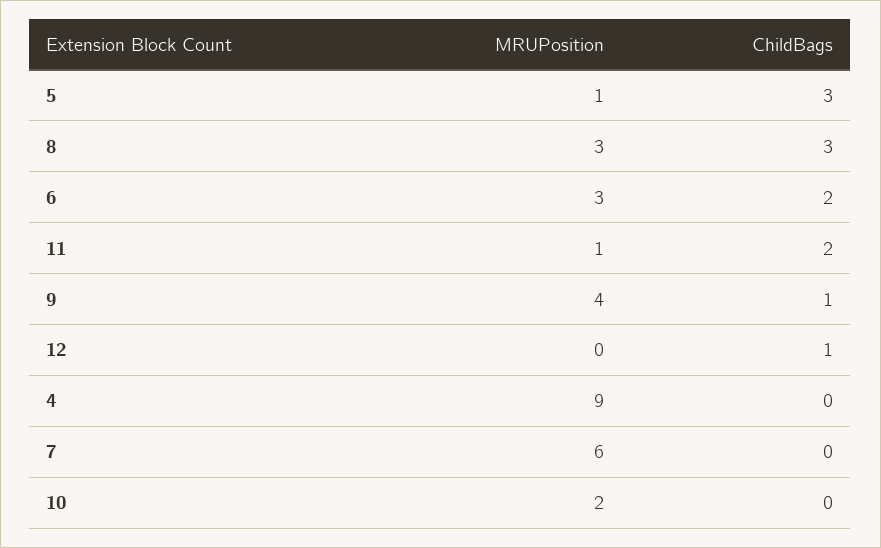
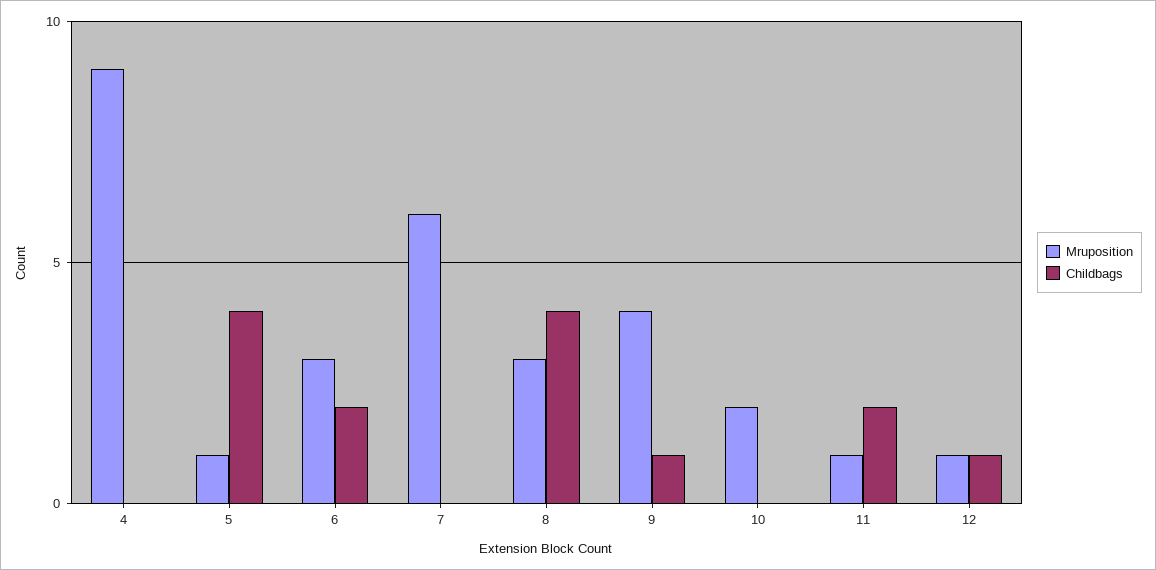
  {
    "MRUPosition": {
      "5": 1,
      "8": 3,
      "6": 3,
      "11": 1,
      "9": 4,
-     "12": 0,
+     "12": 1,
      "4": 9,
      "7": 6,
      "10": 2
    },
    "ChildBags": {
-     "5": 3,
+     "5": 4,
-     "8": 3,
+     "8": 4,
      "6": 2,
      "11": 2,
      "9": 1,
      "12": 1,
      "4": 0,
      "7": 0,
      "10": 0
    }
  }

